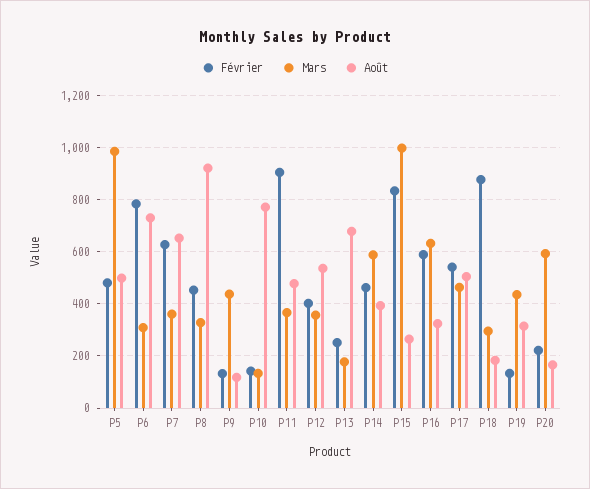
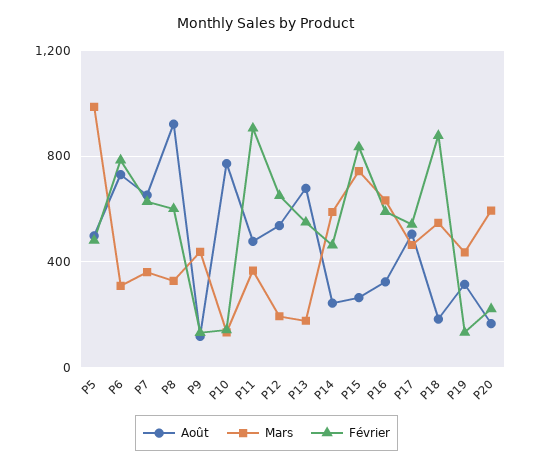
  {
    "Février": {
      "P5": 475,
      "P6": 775,
      "P7": 625,
-     "P8": 450,
+     "P8": 600,
      "P9": 125,
      "P10": 150,
      "P11": 900,
-     "P12": 400,
+     "P12": 650,
-     "P13": 250,
+     "P13": 550,
      "P14": 475,
      "P15": 825,
      "P16": 600,
      "P17": 550,
      "P18": 875,
      "P19": 125,
      "P20": 225
    },
    "Mars": {
      "P5": 975,
      "P6": 300,
      "P7": 350,
      "P8": 325,
      "P9": 450,
      "P10": 125,
      "P11": 375,
-     "P12": 350,
+     "P12": 200,
      "P13": 175,
      "P14": 600,
-     "P15": 1000,
+     "P15": 750,
      "P16": 625,
      "P17": 475,
-     "P18": 300,
+     "P18": 550,
      "P19": 425,
      "P20": 600
    },
    "Août": {
      "P5": 500,
      "P6": 725,
      "P7": 650,
      "P8": 925,
      "P9": 125,
      "P10": 775,
      "P11": 475,
      "P12": 525,
      "P13": 675,
-     "P14": 400,
+     "P14": 250,
      "P15": 275,
      "P16": 325,
      "P17": 500,
      "P18": 175,
      "P19": 325,
      "P20": 175
    }
  }

